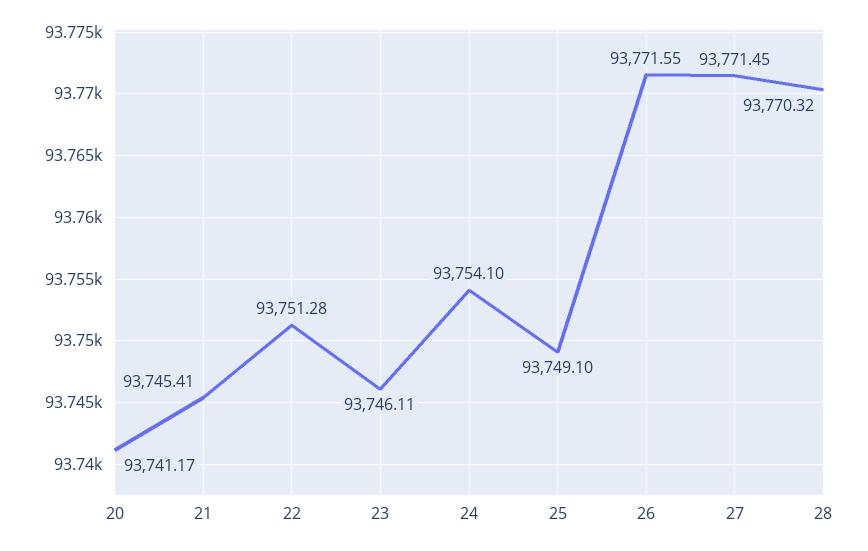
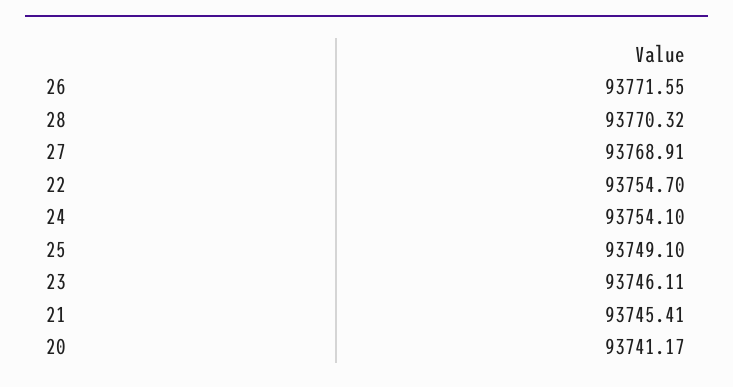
  {
    "20": 93741.17,
    "21": 93745.41,
-   "22": 93751.28,
+   "22": 93754.7,
    "23": 93746.11,
    "24": 93754.1,
    "25": 93749.1,
    "26": 93771.55,
-   "27": 93771.45,
+   "27": 93768.91,
    "28": 93770.32
  }

